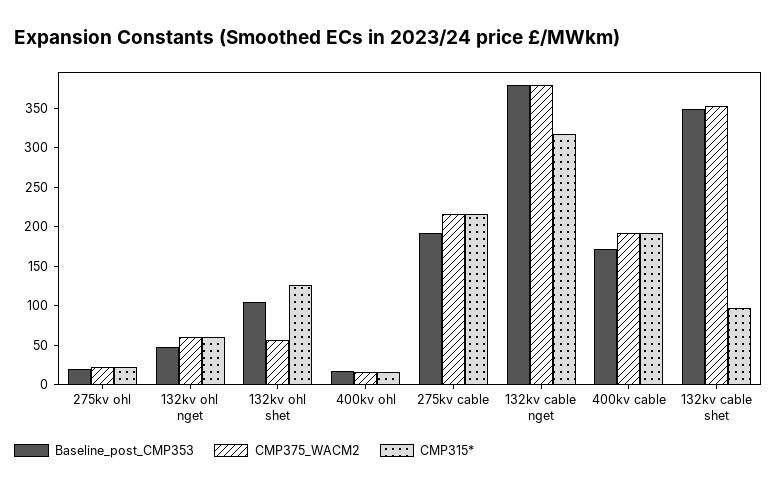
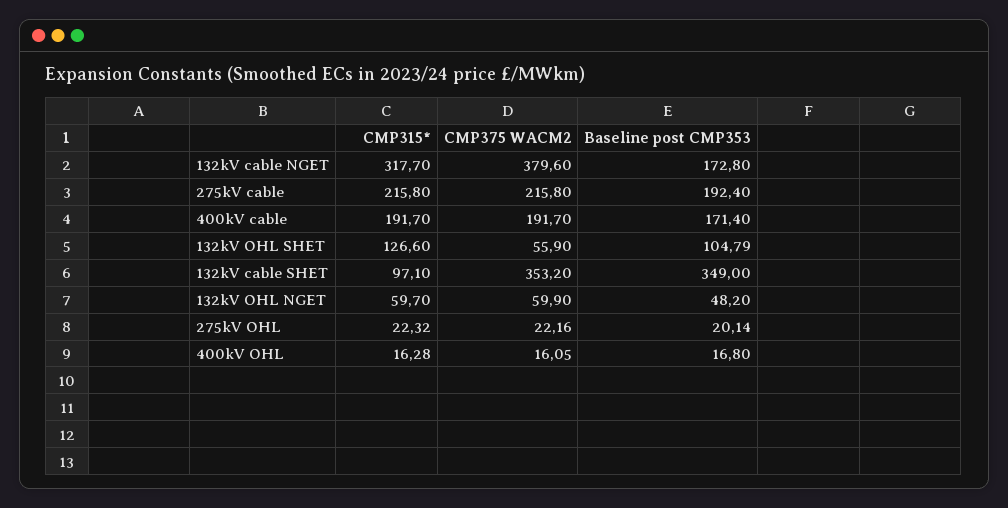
  {
    "Baseline_post_CMP353": {
      "275kv ohl": 20.14,
      "132kv ohl nget": 48.2,
      "132kv ohl shet": 104.79,
      "400kv ohl": 16.8,
      "275kv cable": 192.4,
-     "132kv cable nget": 375,
+     "132kv cable nget": 172.8,
      "400kv cable": 171.4,
      "132kv cable shet": 349
    },
    "CMP375_WACM2": {
      "275kv ohl": 22.16,
      "132kv ohl nget": 59.9,
      "132kv ohl shet": 55.9,
      "400kv ohl": 16.05,
      "275kv cable": 215.8,
      "132kv cable nget": 379.6,
      "400kv cable": 191.7,
      "132kv cable shet": 353.2
    },
    "CMP315*": {
      "275kv ohl": 22.32,
      "132kv ohl nget": 59.7,
      "132kv ohl shet": 126.6,
      "400kv ohl": 16.28,
      "275kv cable": 215.8,
      "132kv cable nget": 317.7,
      "400kv cable": 191.7,
      "132kv cable shet": 97.1
    }
  }

